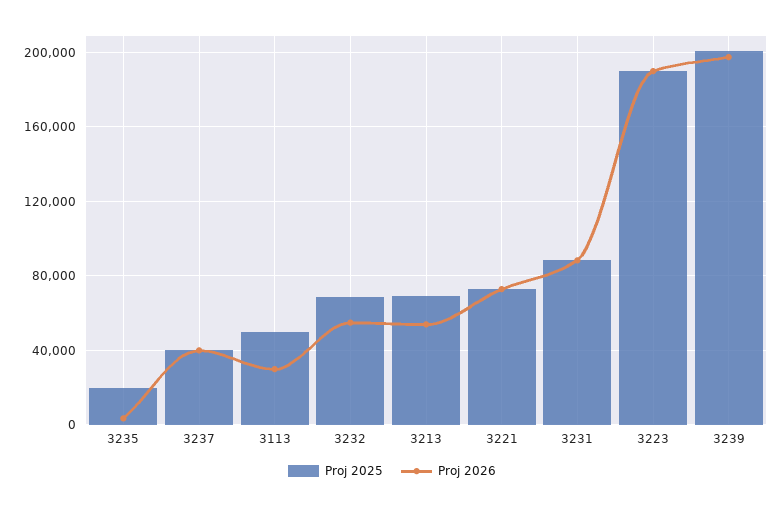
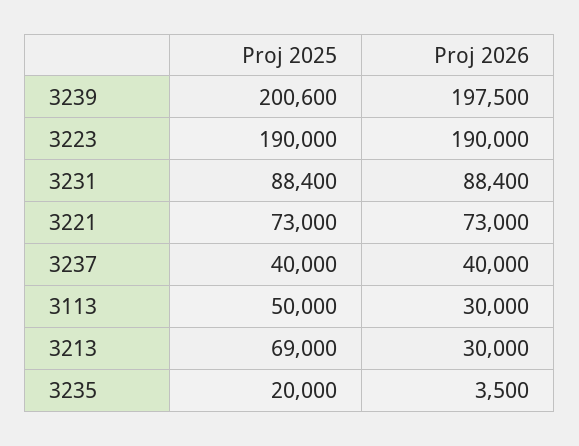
  {
    "Proj 2025": {
      "3235": 20000,
      "3237": 40000,
      "3113": 50000,
-     "3232": 70000,
      "3213": 69000,
      "3221": 73000,
      "3231": 88400,
      "3223": 190000,
      "3239": 200600
    },
    "Proj 2026": {
      "3235": 3500,
      "3237": 40000,
      "3113": 30000,
-     "3232": 55000,
-     "3213": 55000,
+     "3213": 30000,
      "3221": 73000,
      "3231": 88400,
      "3223": 190000,
      "3239": 197500
    }
  }

